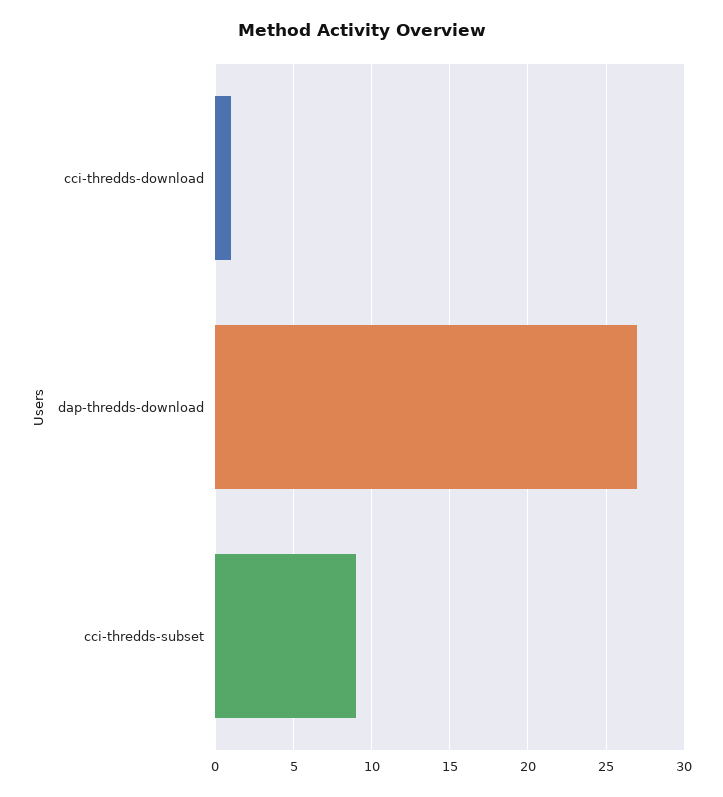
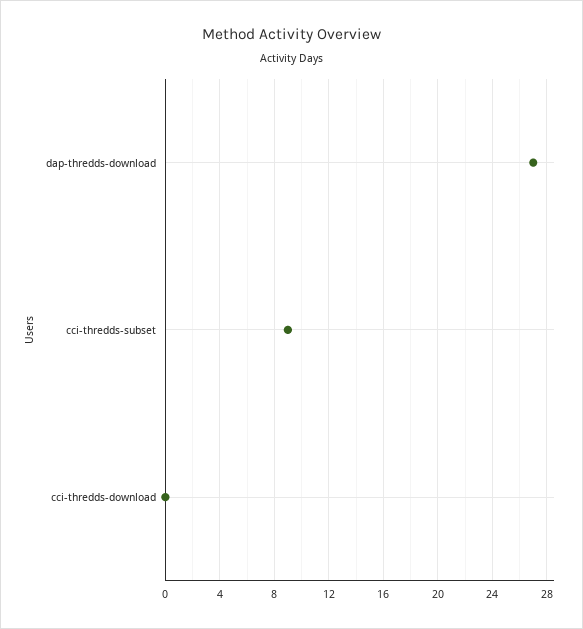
  {
-   "cci-thredds-download": 1,
+   "cci-thredds-download": 0,
    "dap-thredds-download": 27,
    "cci-thredds-subset": 9
  }

